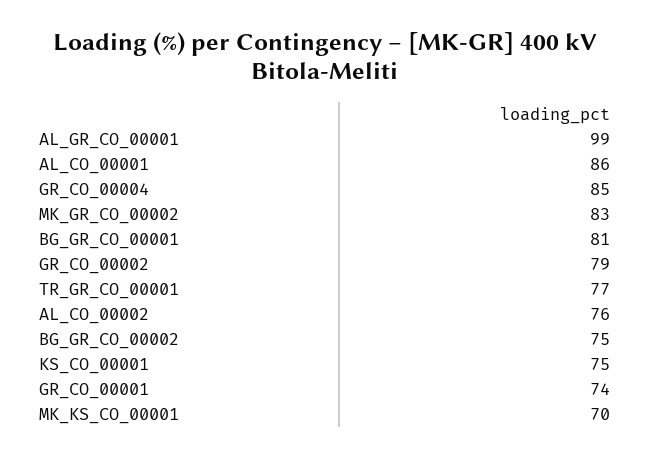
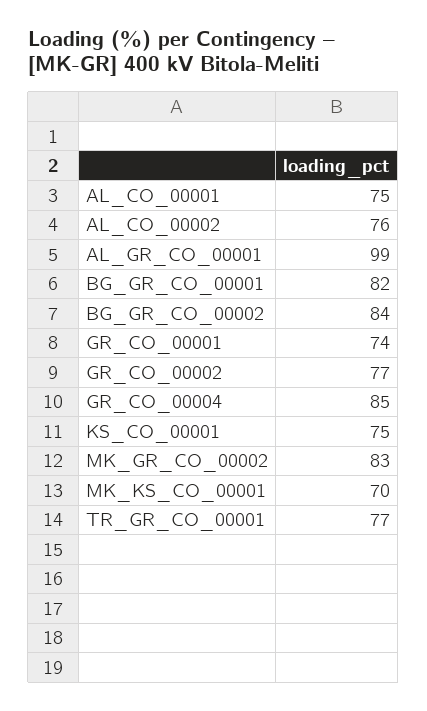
  {
    "AL_GR_CO_00001": 99,
-   "AL_CO_00001": 86,
+   "AL_CO_00001": 75,
    "GR_CO_00004": 85,
    "MK_GR_CO_00002": 83,
-   "BG_GR_CO_00001": 81,
+   "BG_GR_CO_00001": 82,
-   "GR_CO_00002": 79,
+   "GR_CO_00002": 77,
    "TR_GR_CO_00001": 77,
    "AL_CO_00002": 76,
-   "BG_GR_CO_00002": 75,
+   "BG_GR_CO_00002": 84,
    "KS_CO_00001": 75,
    "GR_CO_00001": 74,
    "MK_KS_CO_00001": 70
  }

